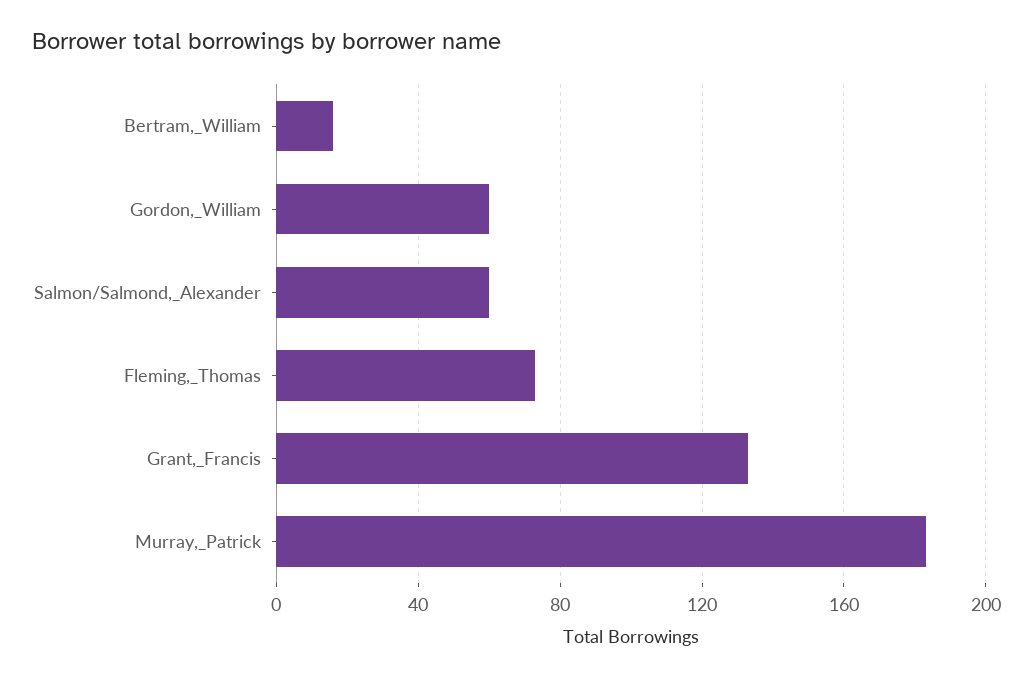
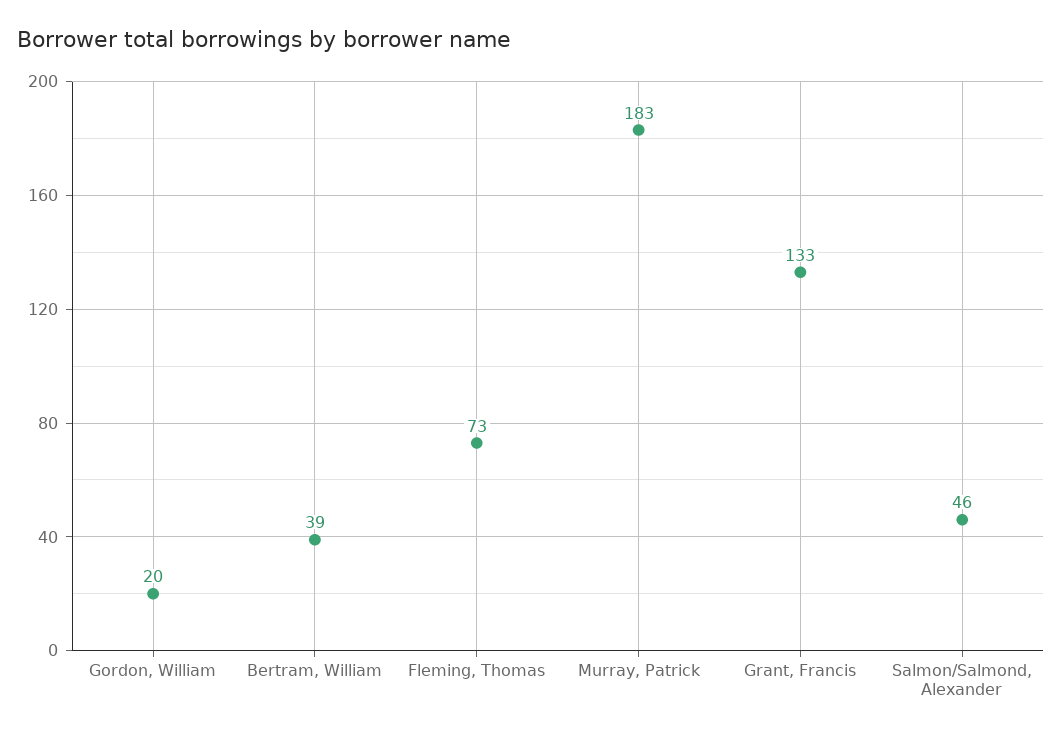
  {
-   "Bertram,_William": 15,
+   "Bertram,_William": 39,
-   "Gordon,_William": 60,
+   "Gordon,_William": 20,
-   "Salmon/Salmond,_Alexander": 60,
+   "Salmon/Salmond,_Alexander": 46,
    "Fleming,_Thomas": 73,
    "Grant,_Francis": 133,
    "Murray,_Patrick": 183
  }

